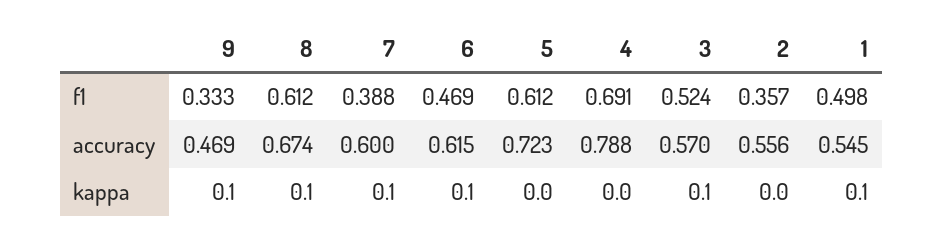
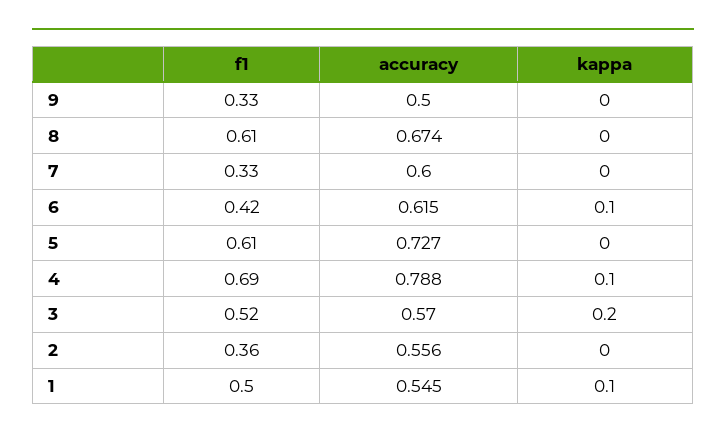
  {
    "9": {
      "f1": 0.333,
-     "accuracy": 0.469,
+     "accuracy": 0.5,
-     "kappa": 0.1
+     "kappa": 0
    },
    "8": {
      "f1": 0.612,
      "accuracy": 0.674,
-     "kappa": 0.1
+     "kappa": 0
    },
    "7": {
-     "f1": 0.388,
+     "f1": 0.33,
      "accuracy": 0.6,
-     "kappa": 0.1
+     "kappa": 0
    },
    "6": {
-     "f1": 0.469,
+     "f1": 0.42,
      "accuracy": 0.615,
      "kappa": 0.1
    },
    "5": {
      "f1": 0.612,
-     "accuracy": 0.723,
+     "accuracy": 0.727,
      "kappa": 0
    },
    "4": {
      "f1": 0.691,
      "accuracy": 0.788,
-     "kappa": 0
+     "kappa": 0.1
    },
    "3": {
      "f1": 0.524,
      "accuracy": 0.57,
-     "kappa": 0.1
+     "kappa": 0.2
    },
    "2": {
      "f1": 0.357,
      "accuracy": 0.556,
      "kappa": 0
    },
    "1": {
      "f1": 0.498,
      "accuracy": 0.545,
      "kappa": 0.1
    }
  }

